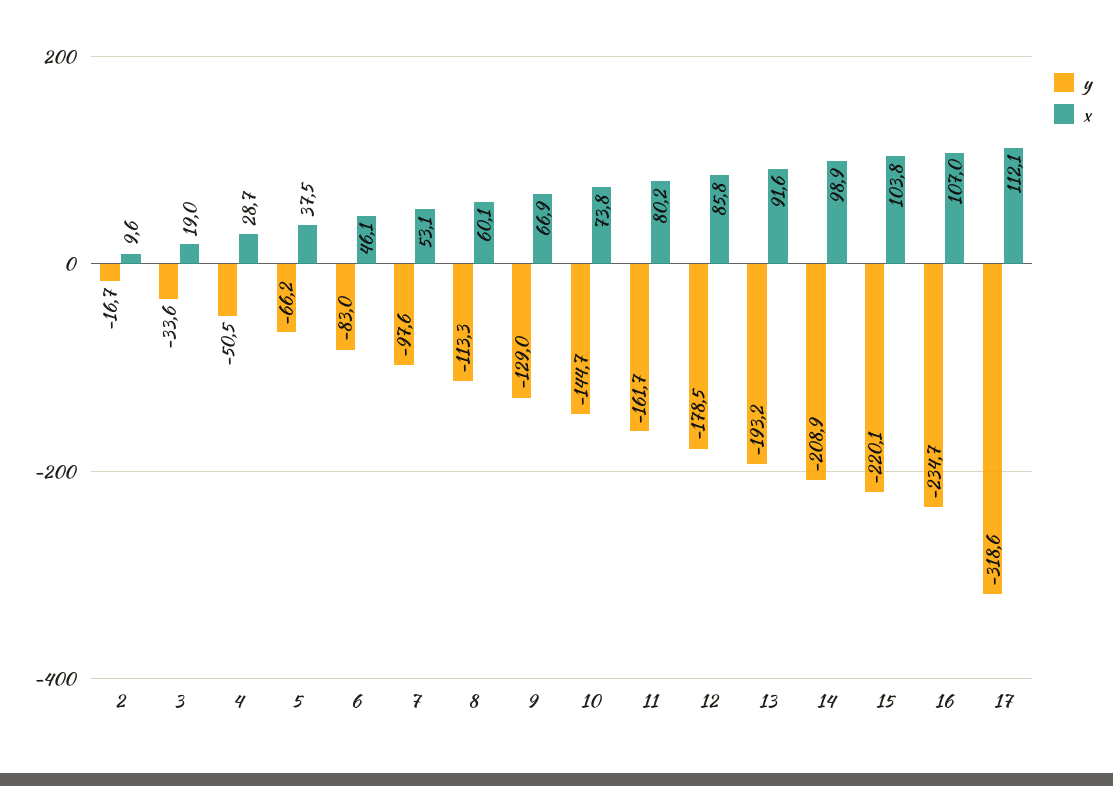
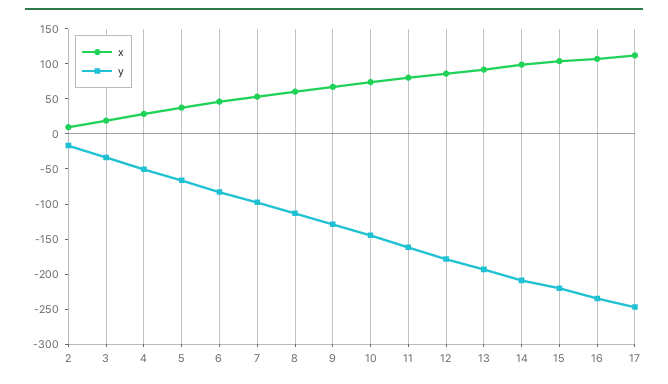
  {
    "y": {
      "2": -16.7,
      "3": -33.6,
      "4": -50.5,
      "5": -66.2,
      "6": -83,
      "7": -97.6,
      "8": -113.3,
      "9": -129,
      "10": -144.7,
      "11": -161.7,
      "12": -178.5,
      "13": -193.2,
      "14": -208.9,
      "15": -220.1,
      "16": -234.7,
-     "17": -318.6
+     "17": -250
    },
    "x": {
      "2": 9.6,
      "3": 19,
      "4": 28.7,
      "5": 37.5,
      "6": 46.1,
      "7": 53.1,
      "8": 60.1,
      "9": 66.9,
      "10": 73.8,
      "11": 80.2,
      "12": 85.8,
      "13": 91.6,
      "14": 98.9,
      "15": 103.8,
      "16": 107,
      "17": 112.1
    }
  }

